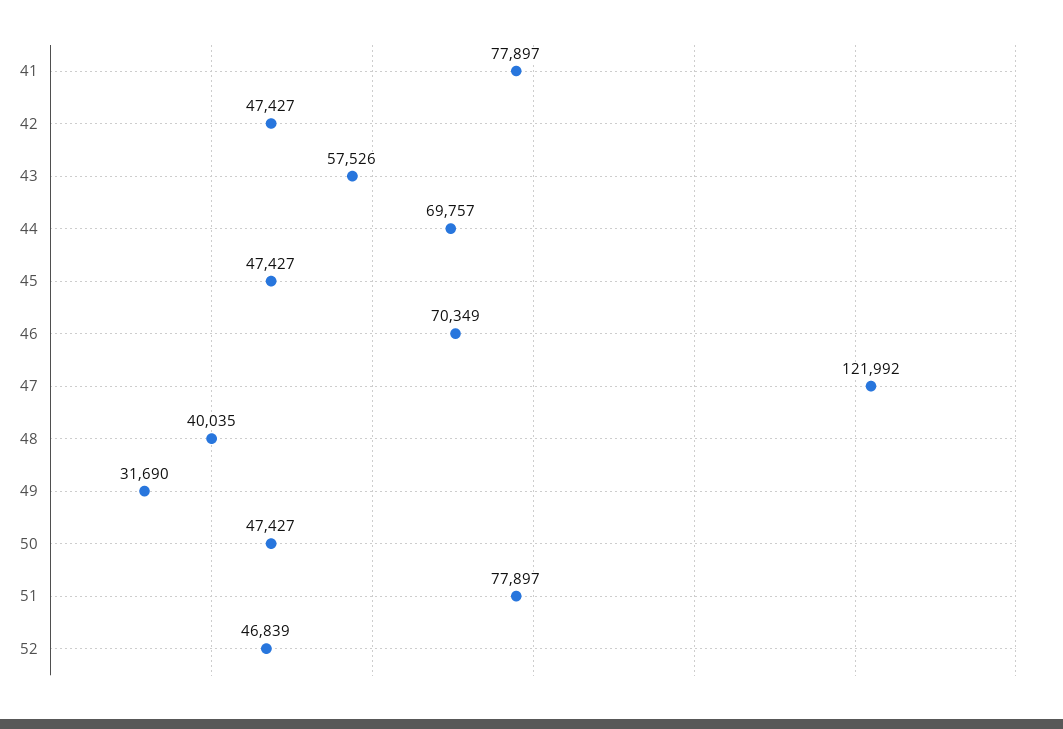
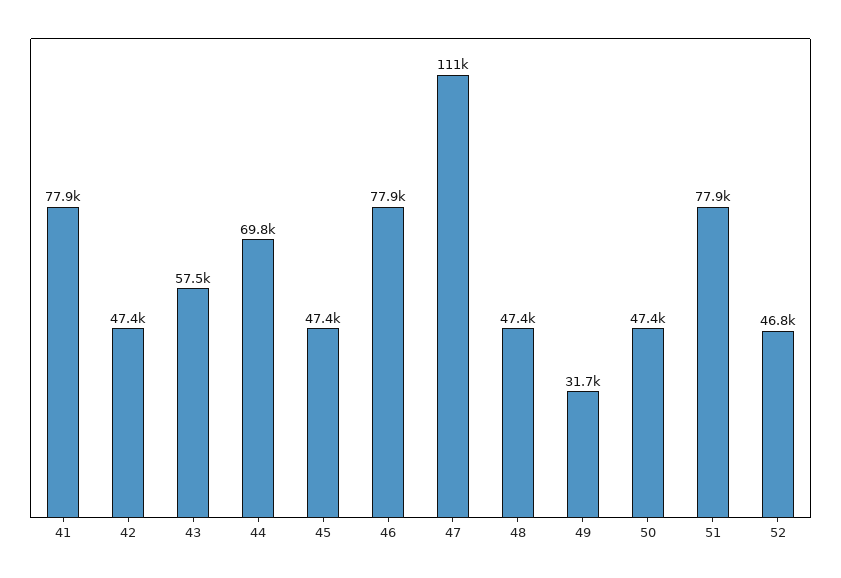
  {
    "41": 77897,
    "42": 47427,
    "43": 57526,
    "44": 69757,
    "45": 47427,
-   "46": 70349,
+   "46": 77900,
-   "47": 121992,
+   "47": 111000,
-   "48": 40035,
+   "48": 47400,
    "49": 31690,
    "50": 47427,
    "51": 77897,
    "52": 46839
  }

